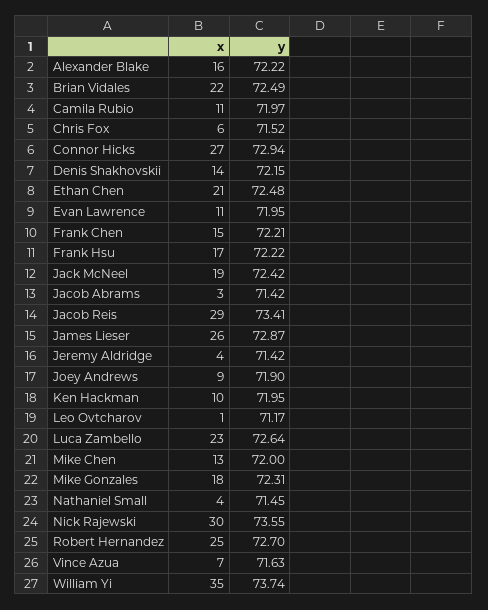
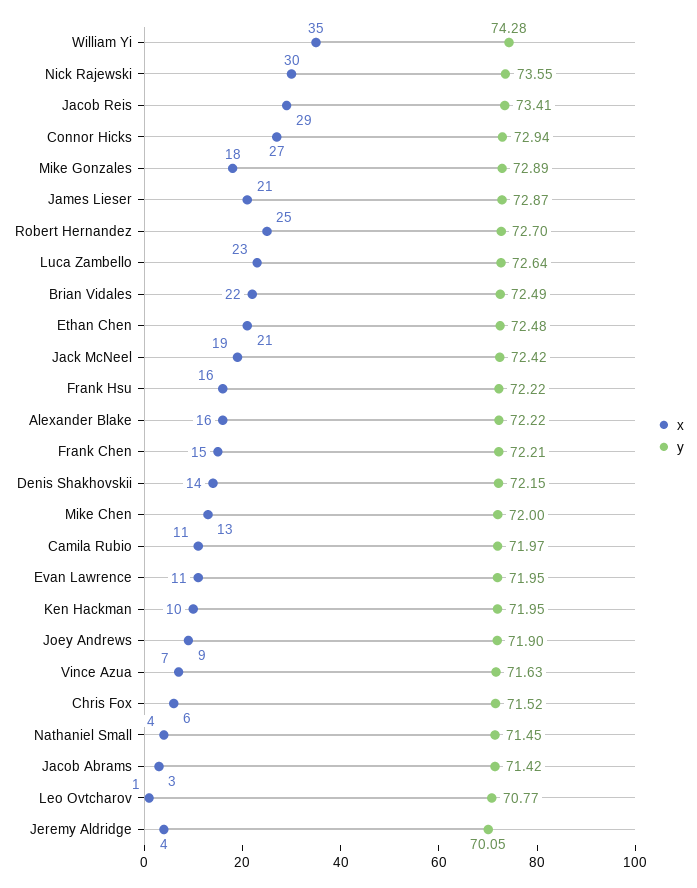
  {
    "x": {
      "Alexander Blake": 16,
      "Brian Vidales": 22,
      "Camila Rubio": 11,
      "Chris Fox": 6,
      "Connor Hicks": 27,
      "Denis Shakhovskii": 14,
      "Ethan Chen": 21,
      "Evan Lawrence": 11,
      "Frank Chen": 15,
-     "Frank Hsu": 17,
+     "Frank Hsu": 16,
      "Jack McNeel": 19,
      "Jacob Abrams": 3,
      "Jacob Reis": 29,
-     "James Lieser": 26,
+     "James Lieser": 21,
      "Jeremy Aldridge": 4,
      "Joey Andrews": 9,
      "Ken Hackman": 10,
      "Leo Ovtcharov": 1,
      "Luca Zambello": 23,
      "Mike Chen": 13,
      "Mike Gonzales": 18,
      "Nathaniel Small": 4,
      "Nick Rajewski": 30,
      "Robert Hernandez": 25,
      "Vince Azua": 7,
      "William Yi": 35
    },
    "y": {
      "Alexander Blake": 72.22,
      "Brian Vidales": 72.49,
      "Camila Rubio": 71.97,
      "Chris Fox": 71.52,
      "Connor Hicks": 72.94,
      "Denis Shakhovskii": 72.15,
      "Ethan Chen": 72.48,
      "Evan Lawrence": 71.95,
      "Frank Chen": 72.21,
      "Frank Hsu": 72.22,
      "Jack McNeel": 72.42,
      "Jacob Abrams": 71.42,
      "Jacob Reis": 73.41,
      "James Lieser": 72.87,
-     "Jeremy Aldridge": 71.42,
+     "Jeremy Aldridge": 70.05,
      "Joey Andrews": 71.9,
      "Ken Hackman": 71.95,
-     "Leo Ovtcharov": 71.17,
+     "Leo Ovtcharov": 70.77,
      "Luca Zambello": 72.64,
      "Mike Chen": 72,
-     "Mike Gonzales": 72.31,
+     "Mike Gonzales": 72.89,
      "Nathaniel Small": 71.45,
      "Nick Rajewski": 73.55,
      "Robert Hernandez": 72.7,
      "Vince Azua": 71.63,
-     "William Yi": 73.74
+     "William Yi": 74.28
    }
  }

